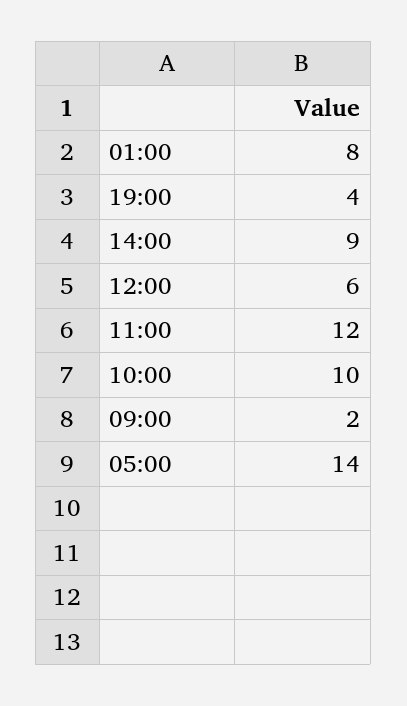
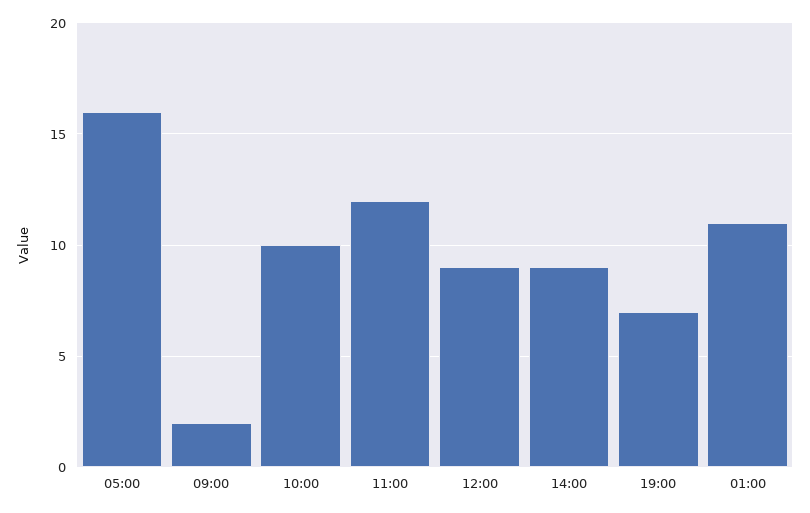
  {
-   "01:00": 8,
+   "01:00": 11,
-   "19:00": 4,
+   "19:00": 7,
    "14:00": 9,
-   "12:00": 6,
+   "12:00": 9,
    "11:00": 12,
    "10:00": 10,
    "09:00": 2,
-   "05:00": 14
+   "05:00": 16
  }

